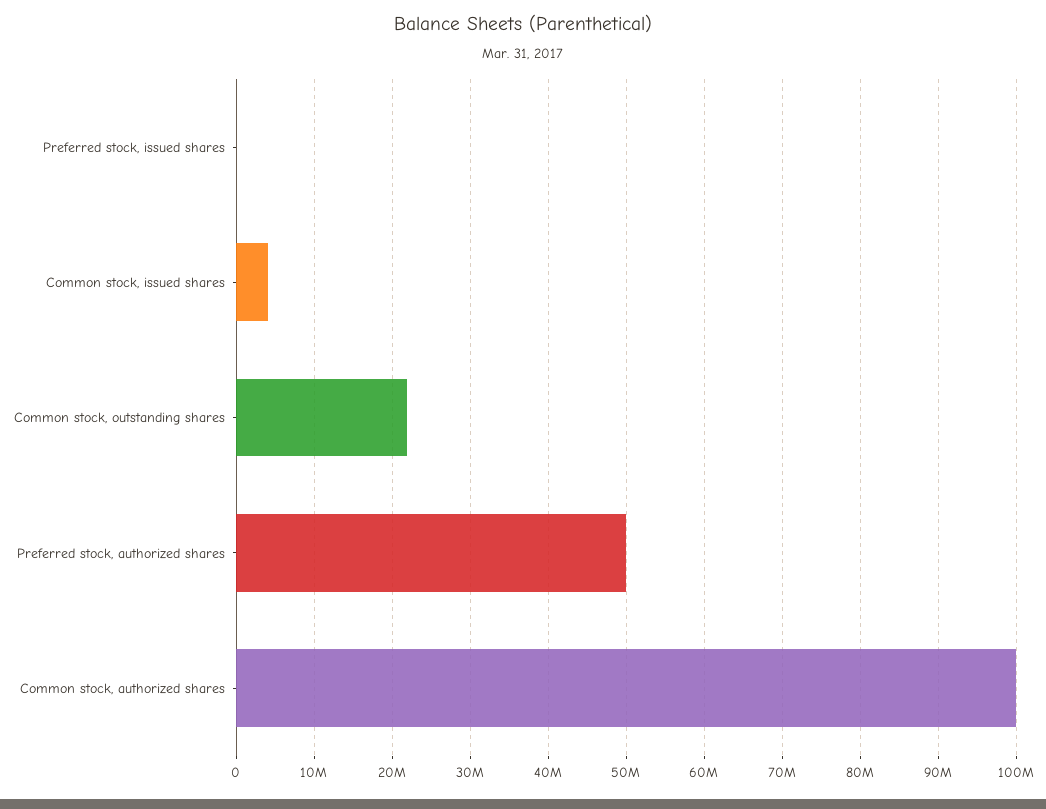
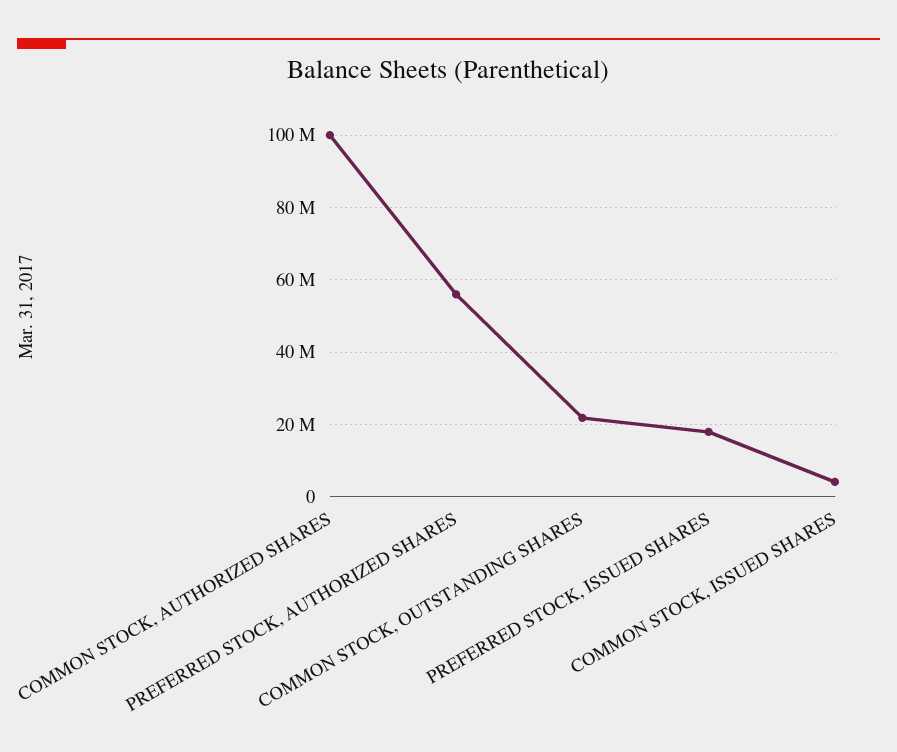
  {
-   "Preferred stock, issued shares": 0,
+   "Preferred stock, issued shares": 18000000,
    "Common stock, issued shares": 4000000,
    "Common stock, outstanding shares": 22000000,
-   "Preferred stock, authorized shares": 50000000,
+   "Preferred stock, authorized shares": 56000000,
    "Common stock, authorized shares": 100000000
  }

